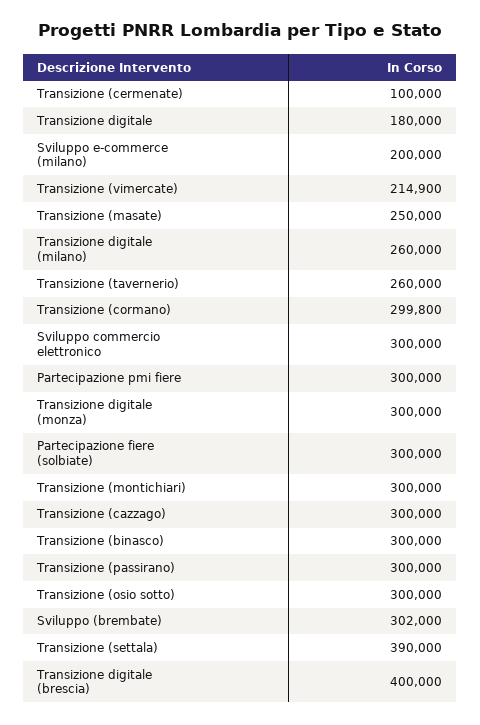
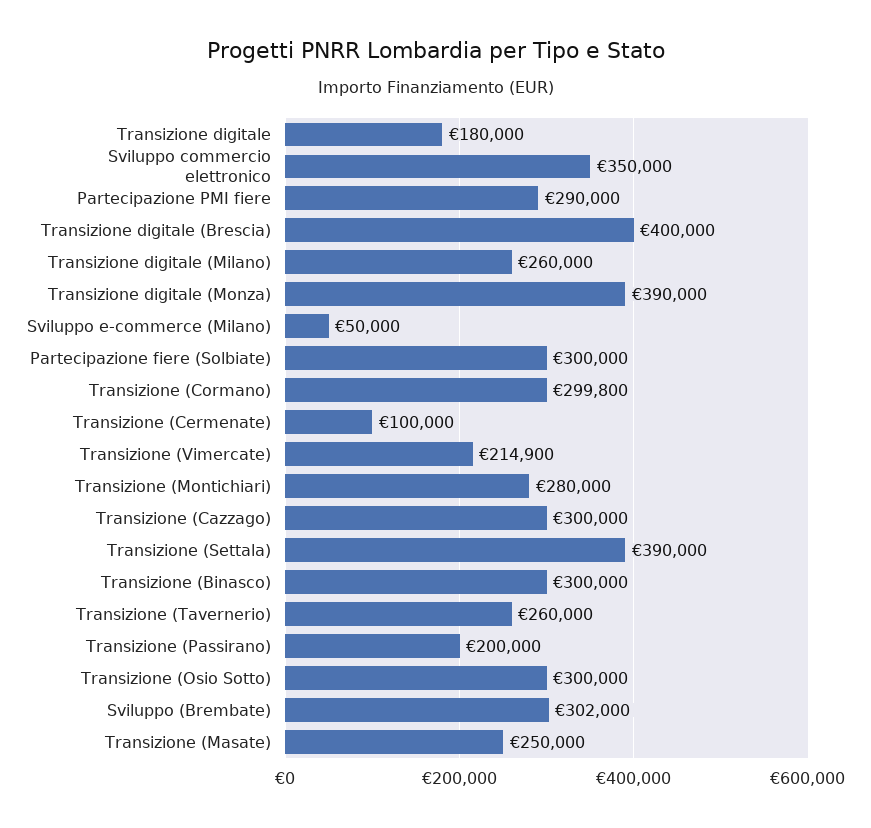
  {
    "Transizione (cermenate)": 100000,
    "Transizione digitale": 180000,
-   "Sviluppo e-commerce (milano)": 200000,
+   "Sviluppo e-commerce (milano)": 50000,
    "Transizione (vimercate)": 214900,
    "Transizione (masate)": 250000,
    "Transizione digitale (milano)": 260000,
    "Transizione (tavernerio)": 260000,
    "Transizione (cormano)": 299800,
-   "Sviluppo commercio elettronico": 300000,
+   "Sviluppo commercio elettronico": 350000,
-   "Partecipazione pmi fiere": 300000,
+   "Partecipazione pmi fiere": 290000,
-   "Transizione digitale (monza)": 300000,
+   "Transizione digitale (monza)": 390000,
    "Partecipazione fiere (solbiate)": 300000,
-   "Transizione (montichiari)": 300000,
+   "Transizione (montichiari)": 280000,
    "Transizione (cazzago)": 300000,
    "Transizione (binasco)": 300000,
-   "Transizione (passirano)": 300000,
+   "Transizione (passirano)": 200000,
    "Transizione (osio sotto)": 300000,
    "Sviluppo (brembate)": 302000,
    "Transizione (settala)": 390000,
    "Transizione digitale (brescia)": 400000
  }

